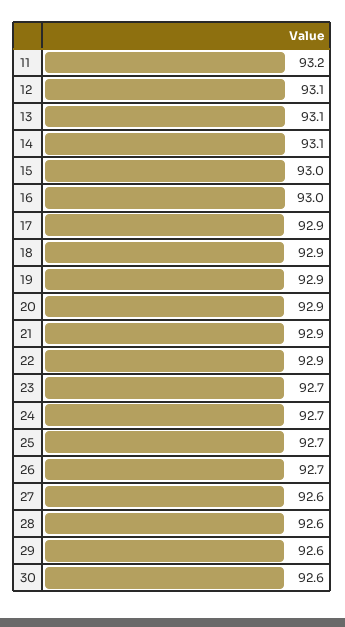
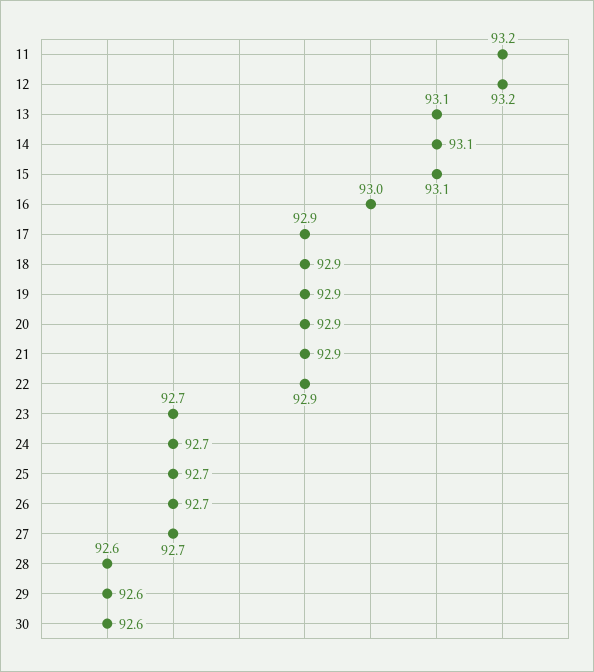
  {
    "11": 93.2,
-   "12": 93.1,
+   "12": 93.2,
    "13": 93.1,
    "14": 93.1,
-   "15": 93,
+   "15": 93.1,
    "16": 93,
    "17": 92.9,
    "18": 92.9,
    "19": 92.9,
    "20": 92.9,
    "21": 92.9,
    "22": 92.9,
    "23": 92.7,
    "24": 92.7,
    "25": 92.7,
    "26": 92.7,
-   "27": 92.6,
+   "27": 92.7,
    "28": 92.6,
    "29": 92.6,
    "30": 92.6
  }

